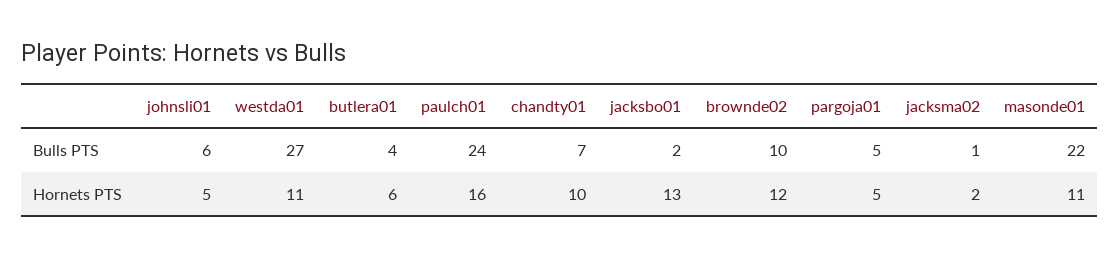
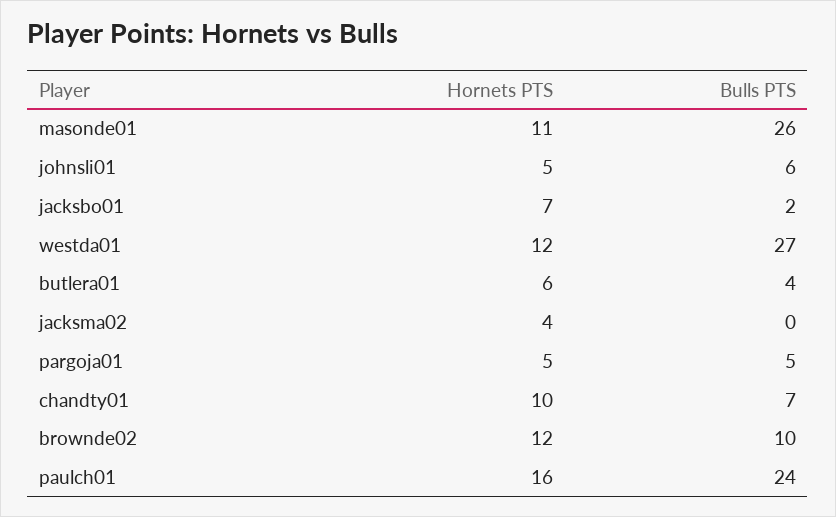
  {
    "johnsli01": {
      "Bulls PTS": 6,
      "Hornets PTS": 5
    },
    "westda01": {
      "Bulls PTS": 27,
-     "Hornets PTS": 11
+     "Hornets PTS": 12
    },
    "butlera01": {
      "Bulls PTS": 4,
      "Hornets PTS": 6
    },
    "paulch01": {
      "Bulls PTS": 24,
      "Hornets PTS": 16
    },
    "chandty01": {
      "Bulls PTS": 7,
      "Hornets PTS": 10
    },
    "jacksbo01": {
      "Bulls PTS": 2,
-     "Hornets PTS": 13
+     "Hornets PTS": 7
    },
    "brownde02": {
      "Bulls PTS": 10,
      "Hornets PTS": 12
    },
    "pargoja01": {
      "Bulls PTS": 5,
      "Hornets PTS": 5
    },
    "jacksma02": {
-     "Bulls PTS": 1,
+     "Bulls PTS": 0,
-     "Hornets PTS": 2
+     "Hornets PTS": 4
    },
    "masonde01": {
-     "Bulls PTS": 22,
+     "Bulls PTS": 26,
      "Hornets PTS": 11
    }
  }

